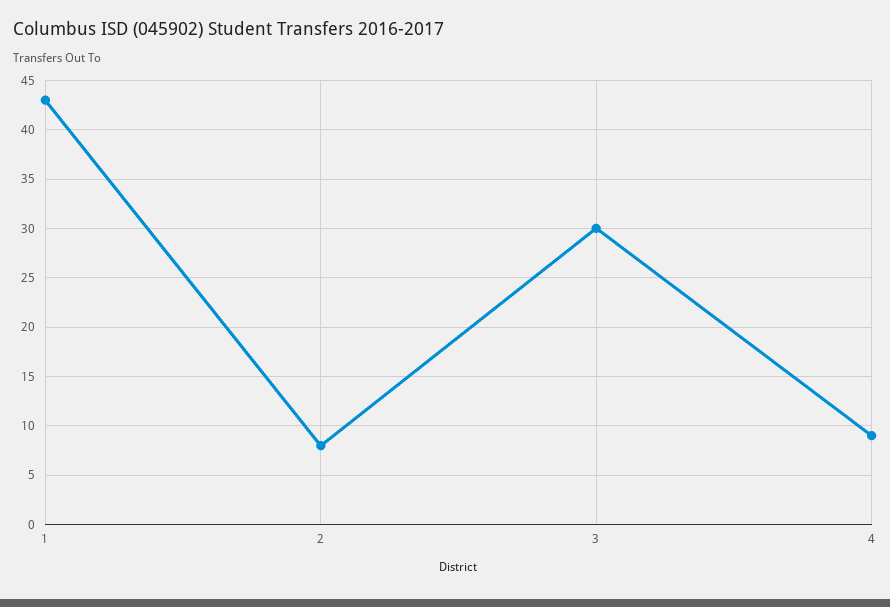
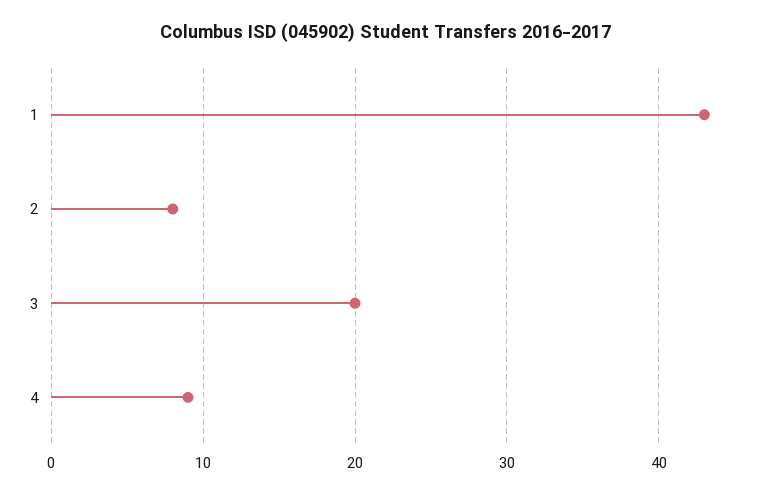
  {
    "1": 43,
    "2": 8,
-   "3": 30,
+   "3": 20,
    "4": 9
  }

